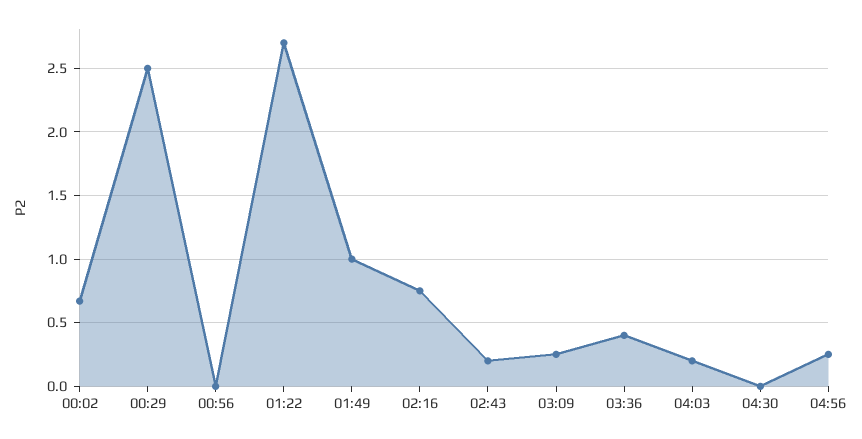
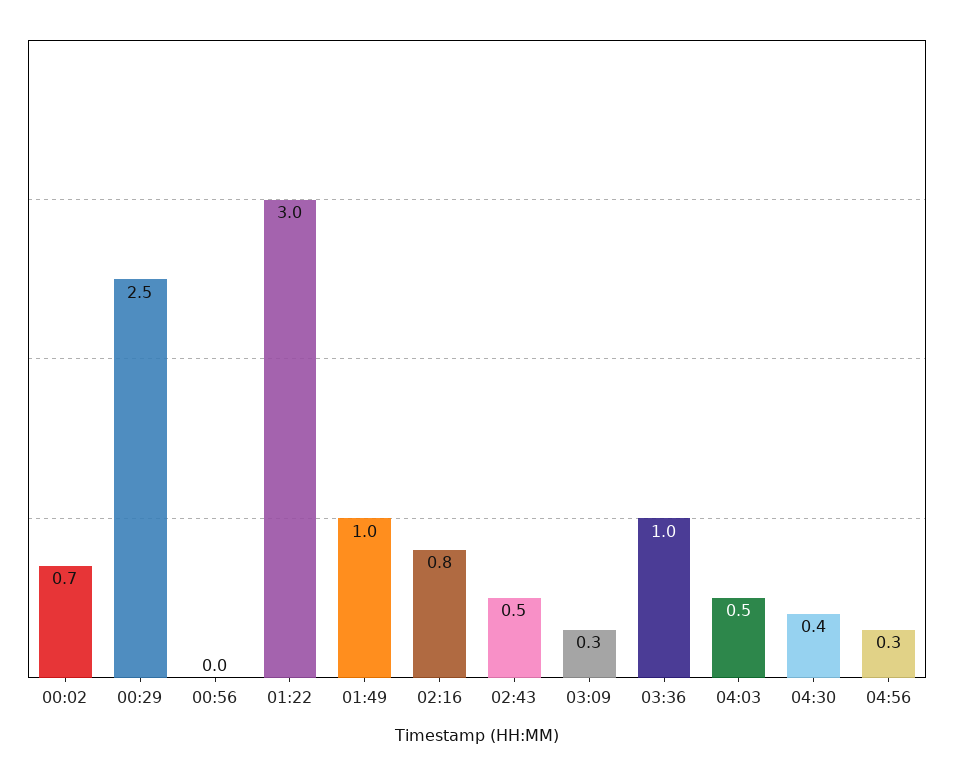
  {
    "00:02": 0.7,
    "00:29": 2.5,
    "00:56": 0,
-   "01:22": 2.7,
+   "01:22": 3,
    "01:49": 1,
    "02:16": 0.8,
-   "02:43": 0.2,
+   "02:43": 0.5,
    "03:09": 0.3,
-   "03:36": 0.4,
+   "03:36": 1,
-   "04:03": 0.2,
+   "04:03": 0.5,
-   "04:30": 0,
+   "04:30": 0.4,
    "04:56": 0.3
  }

